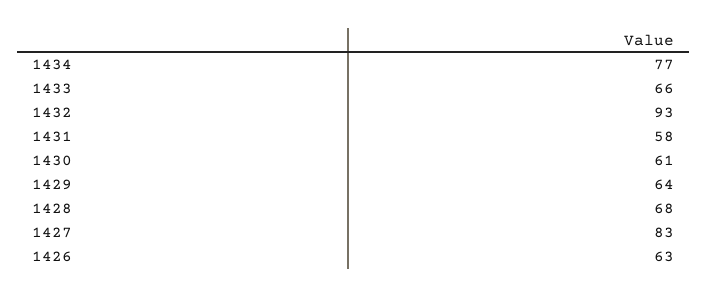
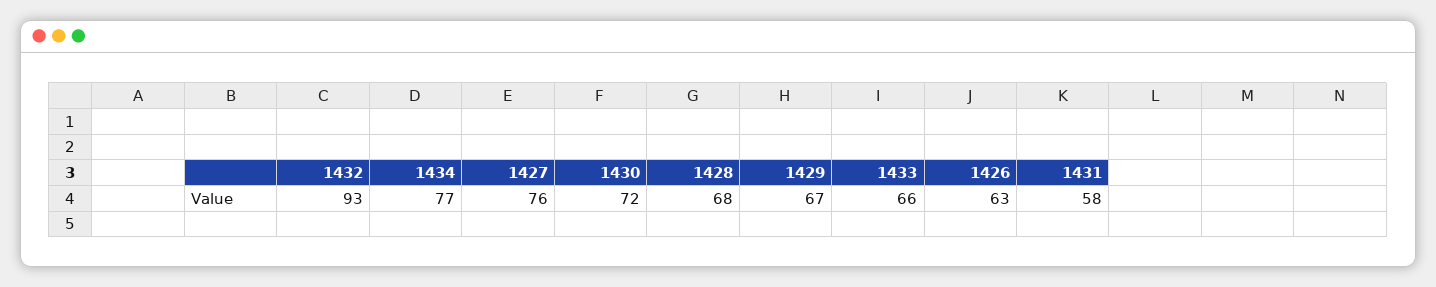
  {
    "1434": 77,
    "1433": 66,
    "1432": 93,
    "1431": 58,
-   "1430": 61,
+   "1430": 72,
-   "1429": 64,
+   "1429": 67,
    "1428": 68,
-   "1427": 83,
+   "1427": 76,
    "1426": 63
  }

